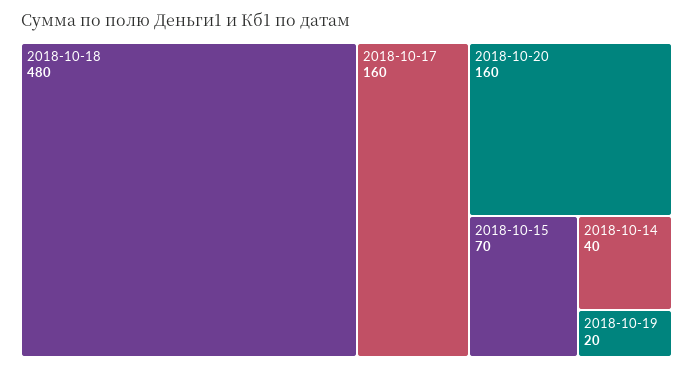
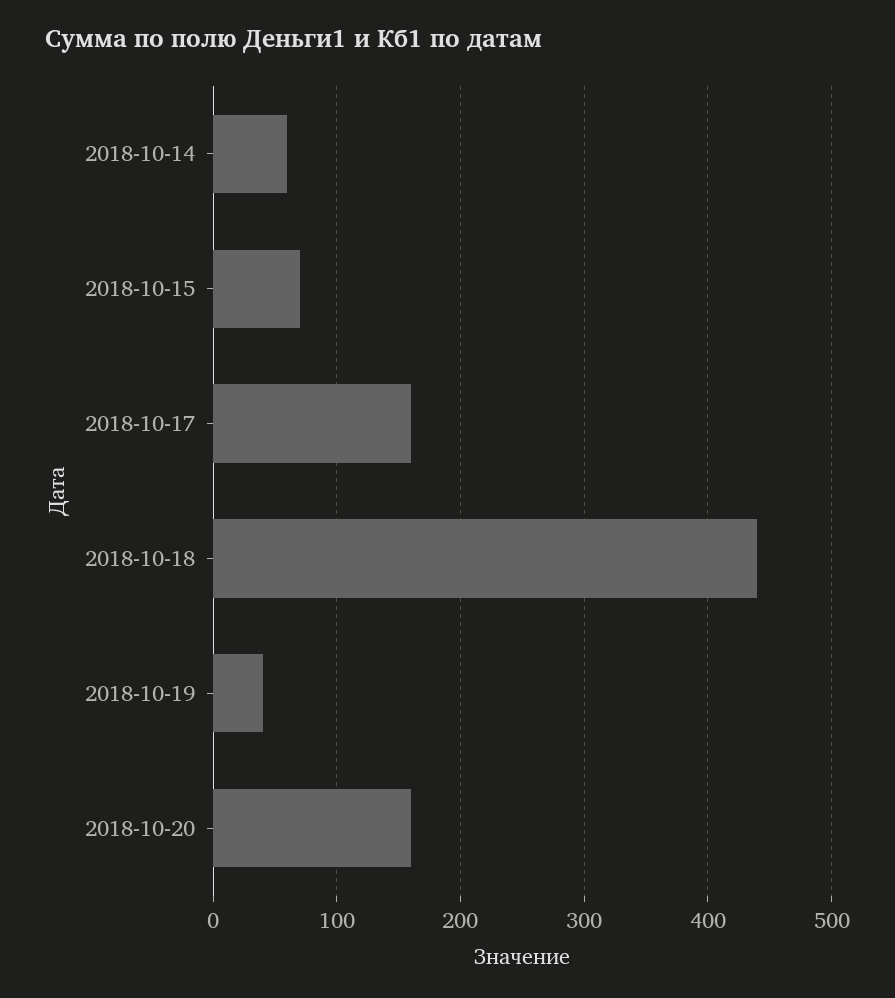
  {
-   "2018-10-18": 480,
+   "2018-10-18": 440,
    "2018-10-17": 160,
    "2018-10-20": 160,
    "2018-10-15": 70,
-   "2018-10-14": 40,
+   "2018-10-14": 60,
-   "2018-10-19": 20
+   "2018-10-19": 40
  }

